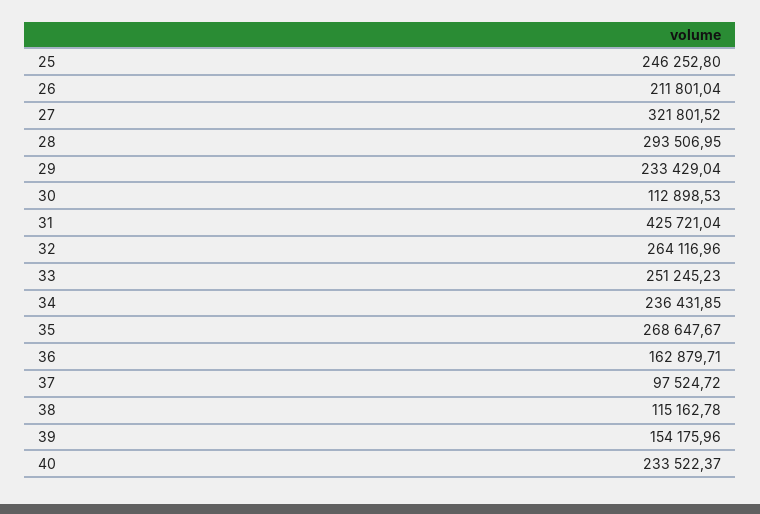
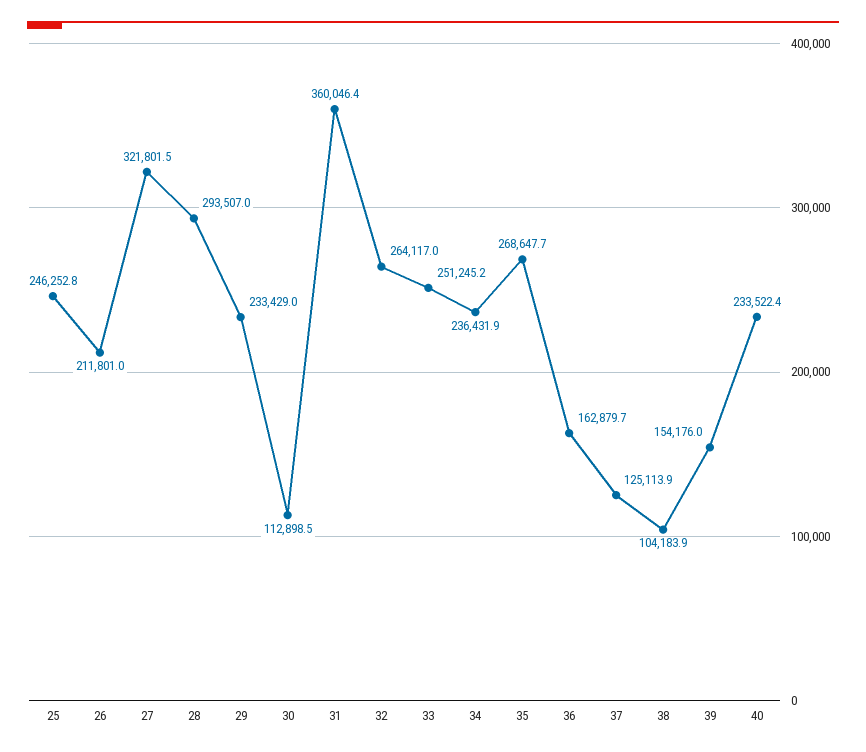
  {
    "25": 246252.8,
    "26": 211801.04,
    "27": 321801.52,
    "28": 293506.95,
    "29": 233429.04,
    "30": 112898.53,
-   "31": 425721.04,
+   "31": 360046.4,
    "32": 264116.96,
    "33": 251245.23,
    "34": 236431.85,
    "35": 268647.67,
    "36": 162879.71,
-   "37": 97524.72,
+   "37": 125113.9,
-   "38": 115162.78,
+   "38": 104183.9,
    "39": 154175.96,
    "40": 233522.37
  }

